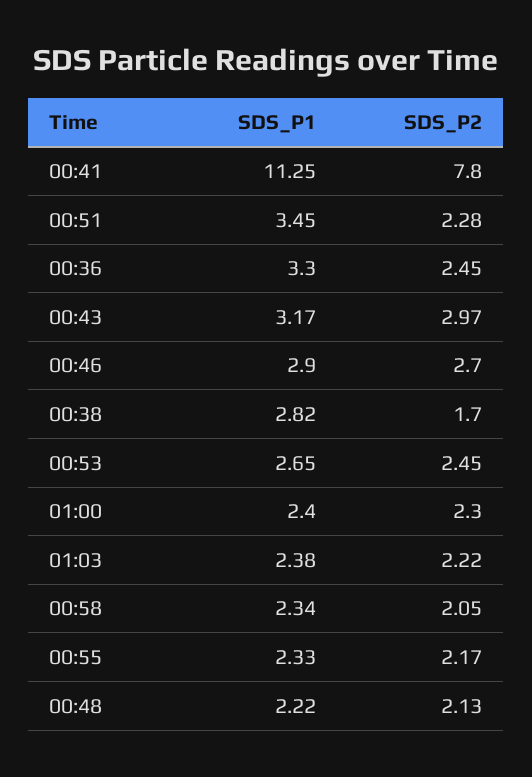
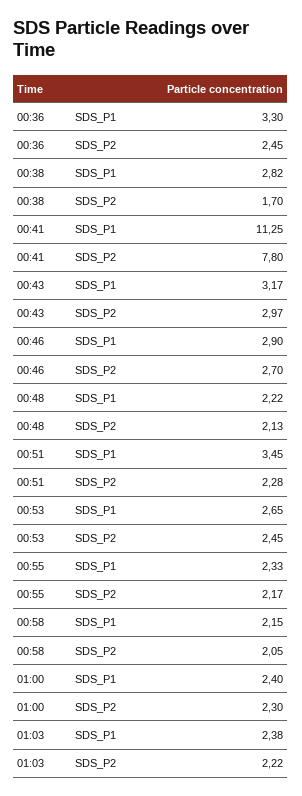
  {
    "SDS_P1": {
      "00:41": 11.25,
      "00:51": 3.45,
      "00:36": 3.3,
      "00:43": 3.17,
      "00:46": 2.9,
      "00:38": 2.82,
      "00:53": 2.65,
      "01:00": 2.4,
      "01:03": 2.38,
-     "00:58": 2.34,
+     "00:58": 2.15,
      "00:55": 2.33,
      "00:48": 2.22
    },
    "SDS_P2": {
      "00:41": 7.8,
      "00:51": 2.28,
      "00:36": 2.45,
      "00:43": 2.97,
      "00:46": 2.7,
      "00:38": 1.7,
      "00:53": 2.45,
      "01:00": 2.3,
      "01:03": 2.22,
      "00:58": 2.05,
      "00:55": 2.17,
      "00:48": 2.13
    }
  }

